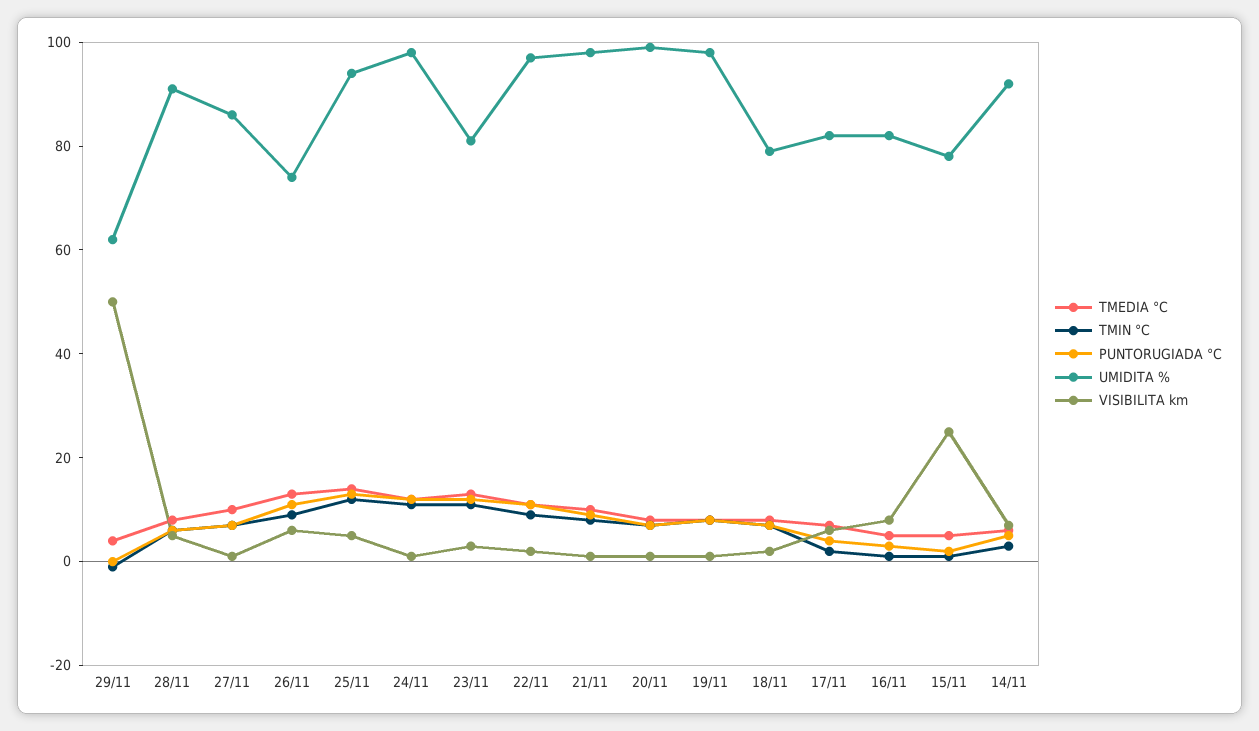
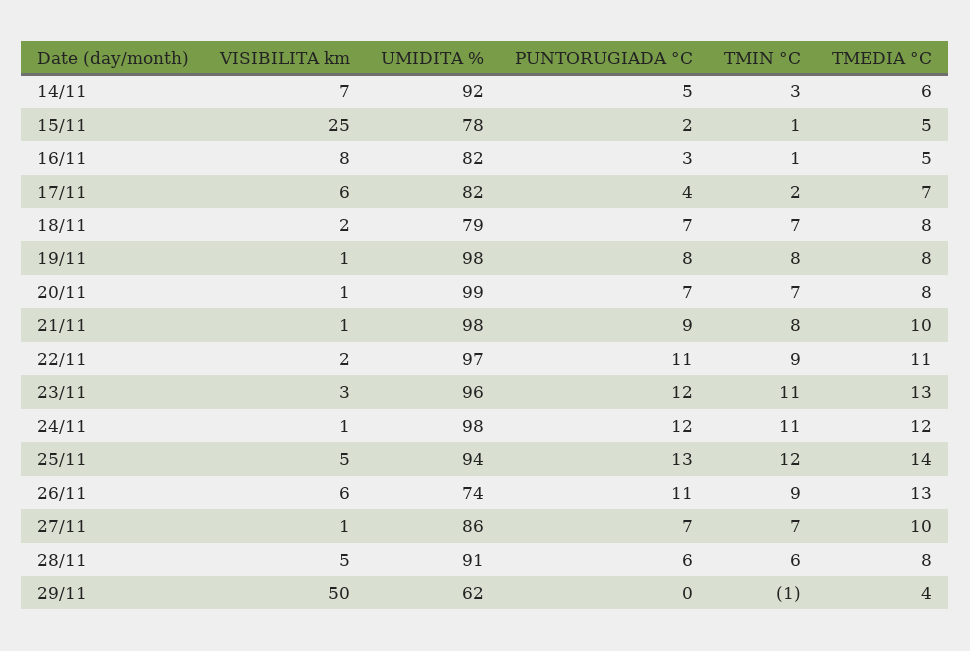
  {
    "TMEDIA °C": {
      "29/11": 4,
      "28/11": 8,
      "27/11": 10,
      "26/11": 13,
      "25/11": 14,
      "24/11": 12,
      "23/11": 13,
      "22/11": 11,
      "21/11": 10,
      "20/11": 8,
      "19/11": 8,
      "18/11": 8,
      "17/11": 7,
      "16/11": 5,
      "15/11": 5,
      "14/11": 6
    },
    "TMIN °C": {
      "29/11": -1,
      "28/11": 6,
      "27/11": 7,
      "26/11": 9,
      "25/11": 12,
      "24/11": 11,
      "23/11": 11,
      "22/11": 9,
      "21/11": 8,
      "20/11": 7,
      "19/11": 8,
      "18/11": 7,
      "17/11": 2,
      "16/11": 1,
      "15/11": 1,
      "14/11": 3
    },
    "PUNTORUGIADA °C": {
      "29/11": 0,
      "28/11": 6,
      "27/11": 7,
      "26/11": 11,
      "25/11": 13,
      "24/11": 12,
      "23/11": 12,
      "22/11": 11,
      "21/11": 9,
      "20/11": 7,
      "19/11": 8,
      "18/11": 7,
      "17/11": 4,
      "16/11": 3,
      "15/11": 2,
      "14/11": 5
    },
    "UMIDITA %": {
      "29/11": 62,
      "28/11": 91,
      "27/11": 86,
      "26/11": 74,
      "25/11": 94,
      "24/11": 98,
-     "23/11": 80,
+     "23/11": 96,
      "22/11": 97,
      "21/11": 98,
      "20/11": 99,
      "19/11": 98,
      "18/11": 79,
      "17/11": 82,
      "16/11": 82,
      "15/11": 78,
      "14/11": 92
    },
    "VISIBILITA km": {
      "29/11": 50,
      "28/11": 5,
      "27/11": 1,
      "26/11": 6,
      "25/11": 5,
      "24/11": 1,
      "23/11": 3,
      "22/11": 2,
      "21/11": 1,
      "20/11": 1,
      "19/11": 1,
      "18/11": 2,
      "17/11": 6,
      "16/11": 8,
      "15/11": 25,
      "14/11": 7
    }
  }

